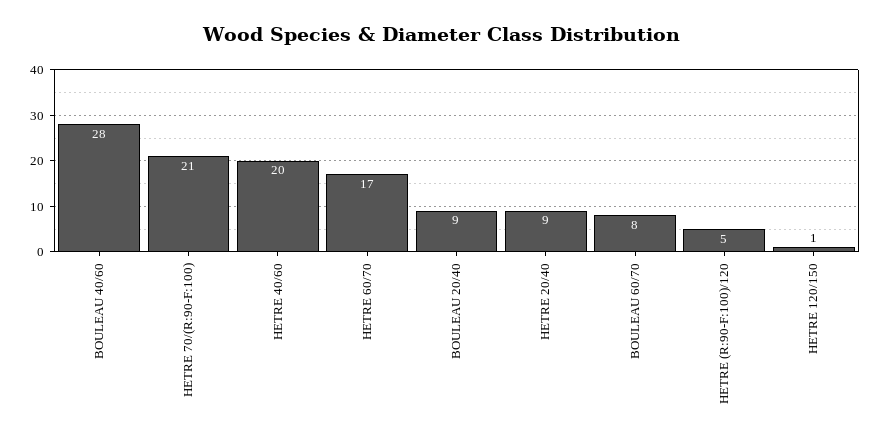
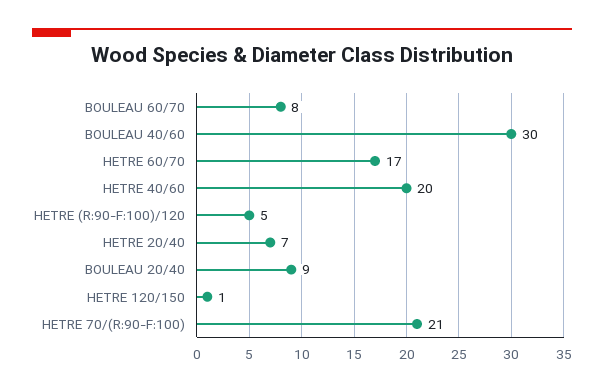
  {
-   "BOULEAU 40/60": 28,
+   "BOULEAU 40/60": 30,
    "HETRE 70/(R:90-F:100)": 21,
    "HETRE 40/60": 20,
    "HETRE 60/70": 17,
    "BOULEAU 20/40": 9,
-   "HETRE 20/40": 9,
+   "HETRE 20/40": 7,
    "BOULEAU 60/70": 8,
    "HETRE (R:90-F:100)/120": 5,
    "HETRE 120/150": 1
  }

